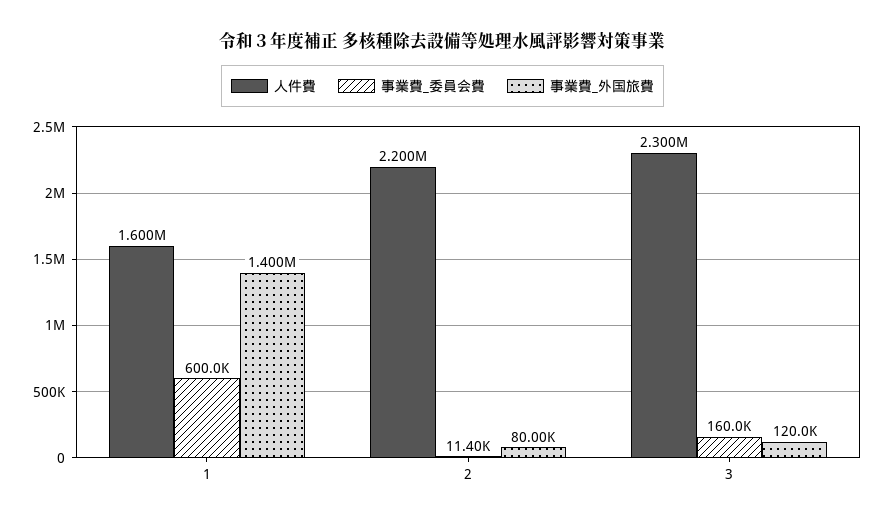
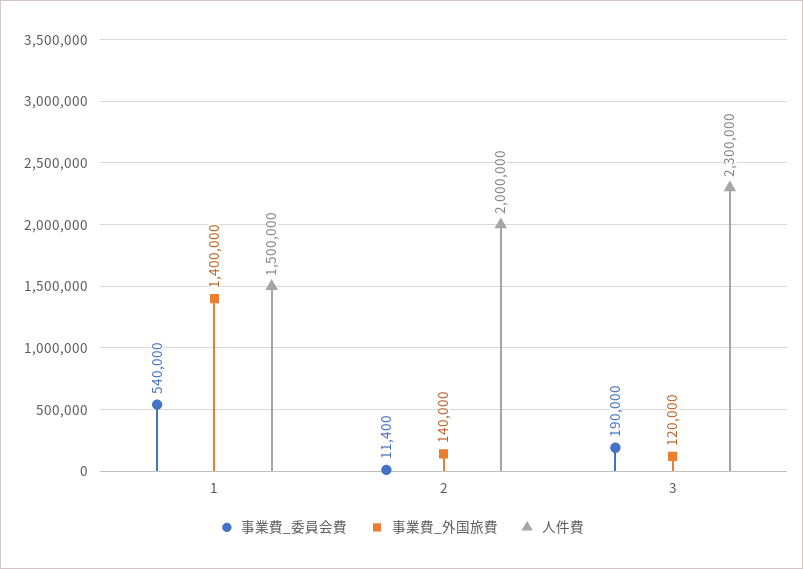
  {
    "人件費": {
-     "1": 1600000,
+     "1": 1500000,
-     "2": 2200000,
+     "2": 2000000,
      "3": 2300000
    },
    "事業費_委員会費": {
-     "1": 600000,
+     "1": 540000,
      "2": 11400,
-     "3": 160000
+     "3": 190000
    },
    "事業費_外国旅費": {
      "1": 1400000,
-     "2": 80000,
+     "2": 140000,
      "3": 120000
    }
  }

